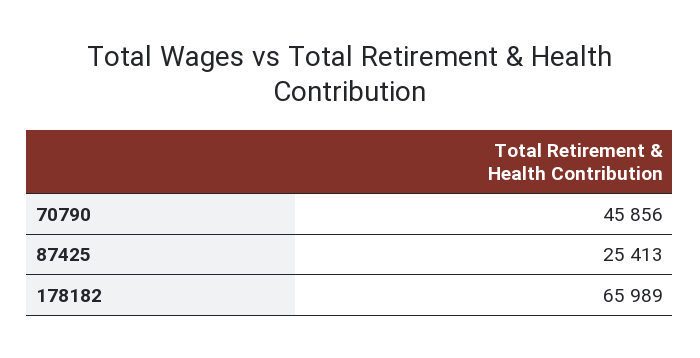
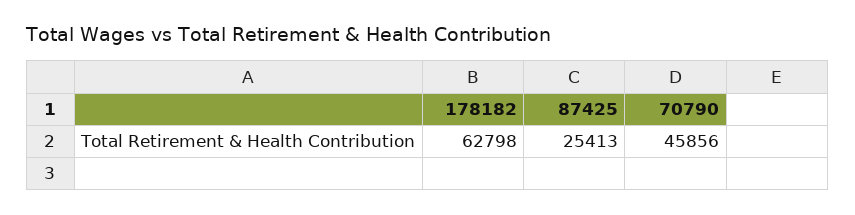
  {
    "70790": 45856,
    "87425": 25413,
-   "178182": 65989
+   "178182": 62798
  }

